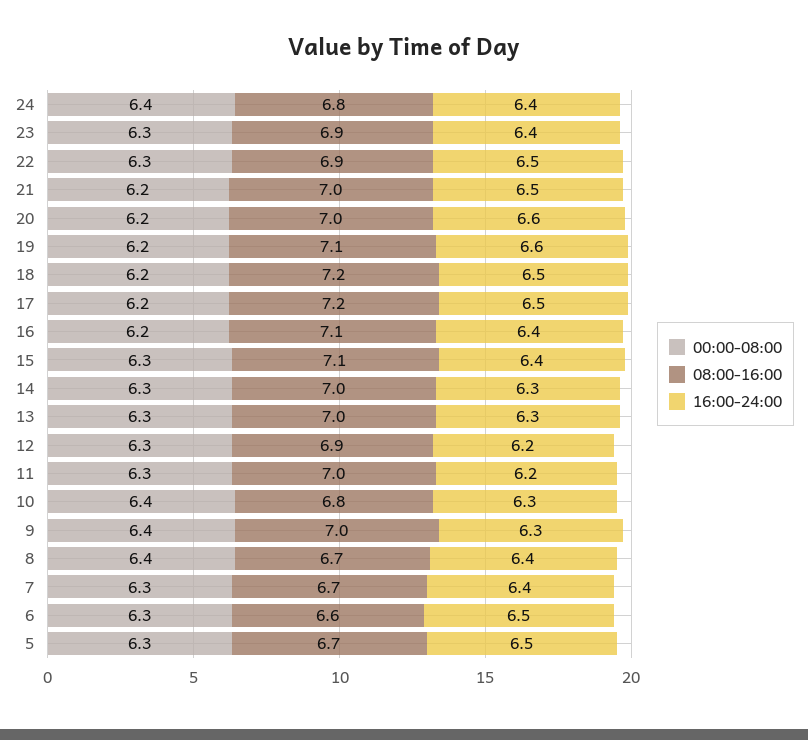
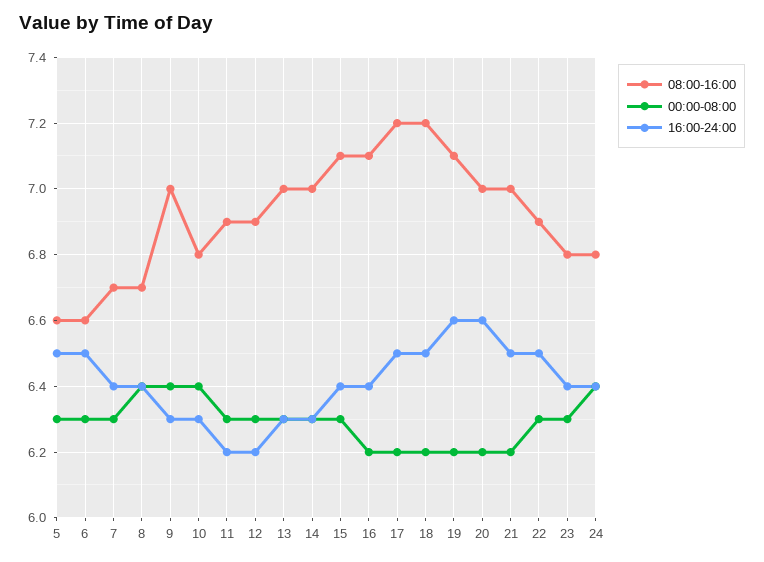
  {
    "00:00-08:00": {
      "24": 6.4,
      "23": 6.3,
      "22": 6.3,
      "21": 6.2,
      "20": 6.2,
      "19": 6.2,
      "18": 6.2,
      "17": 6.2,
      "16": 6.2,
      "15": 6.3,
      "14": 6.3,
      "13": 6.3,
      "12": 6.3,
      "11": 6.3,
      "10": 6.4,
      "9": 6.4,
      "8": 6.4,
      "7": 6.3,
      "6": 6.3,
      "5": 6.3
    },
    "08:00-16:00": {
      "24": 6.8,
-     "23": 6.9,
+     "23": 6.8,
      "22": 6.9,
      "21": 7,
      "20": 7,
      "19": 7.1,
      "18": 7.2,
      "17": 7.2,
      "16": 7.1,
      "15": 7.1,
      "14": 7,
      "13": 7,
      "12": 6.9,
-     "11": 7,
+     "11": 6.9,
      "10": 6.8,
      "9": 7,
      "8": 6.7,
      "7": 6.7,
      "6": 6.6,
-     "5": 6.7
+     "5": 6.6
    },
    "16:00-24:00": {
      "24": 6.4,
      "23": 6.4,
      "22": 6.5,
      "21": 6.5,
      "20": 6.6,
      "19": 6.6,
      "18": 6.5,
      "17": 6.5,
      "16": 6.4,
      "15": 6.4,
      "14": 6.3,
      "13": 6.3,
      "12": 6.2,
      "11": 6.2,
      "10": 6.3,
      "9": 6.3,
      "8": 6.4,
      "7": 6.4,
      "6": 6.5,
      "5": 6.5
    }
  }

